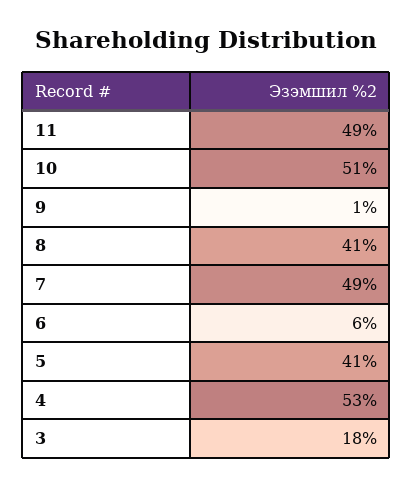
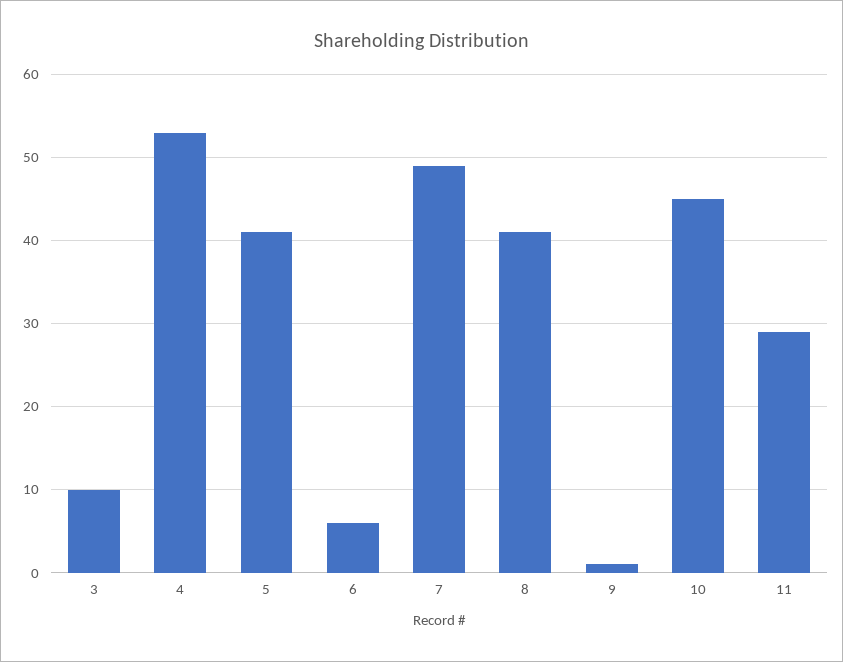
  {
-   "11": 49,
+   "11": 29,
-   "10": 51,
+   "10": 45,
    "9": 1,
    "8": 41,
    "7": 49,
    "6": 6,
    "5": 41,
    "4": 53,
-   "3": 18
+   "3": 10
  }

